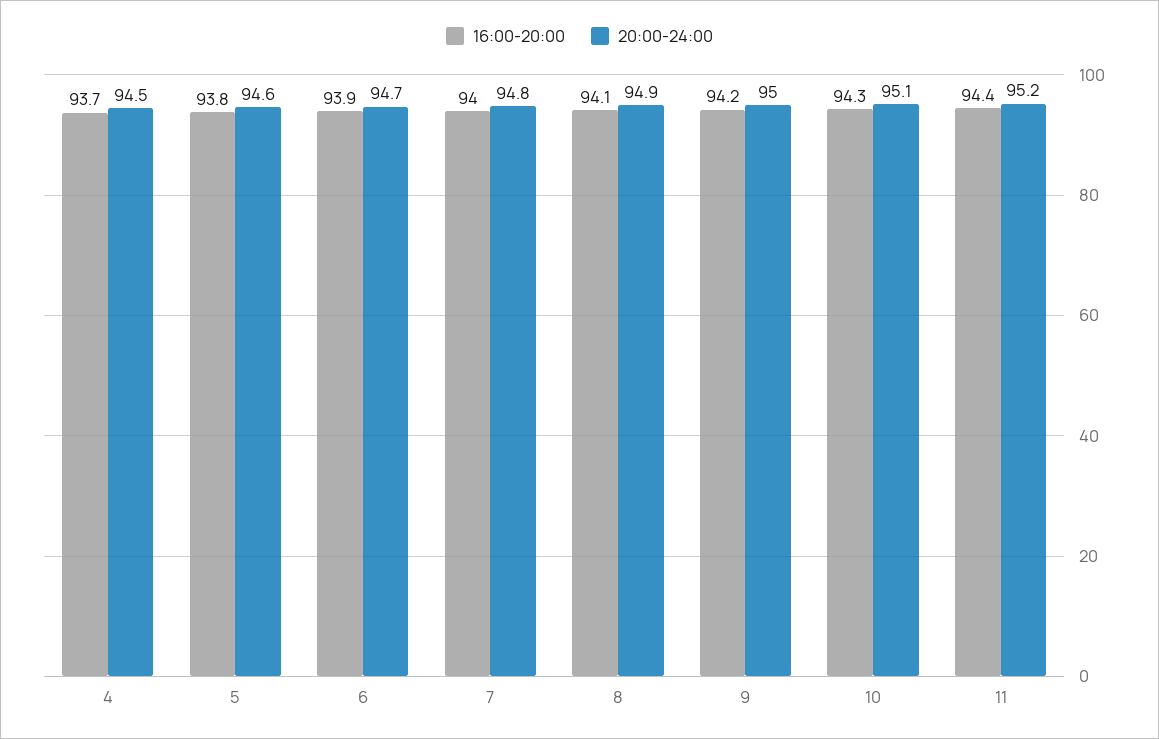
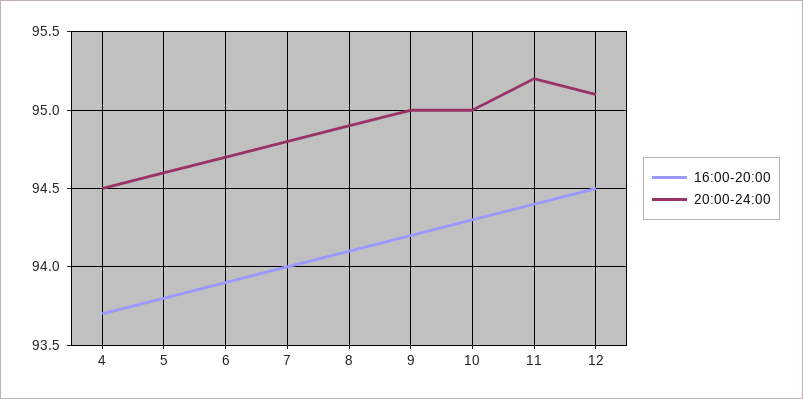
  {
    "16:00-20:00": {
      "4": 93.7,
      "5": 93.8,
      "6": 93.9,
      "7": 94,
      "8": 94.1,
      "9": 94.2,
      "10": 94.3,
-     "11": 94.4
+     "11": 94.4,
+     "12": 94.5
    },
    "20:00-24:00": {
      "4": 94.5,
      "5": 94.6,
      "6": 94.7,
      "7": 94.8,
      "8": 94.9,
      "9": 95,
-     "10": 95.1,
+     "10": 95,
-     "11": 95.2
+     "11": 95.2,
+     "12": 95.1
    }
  }

